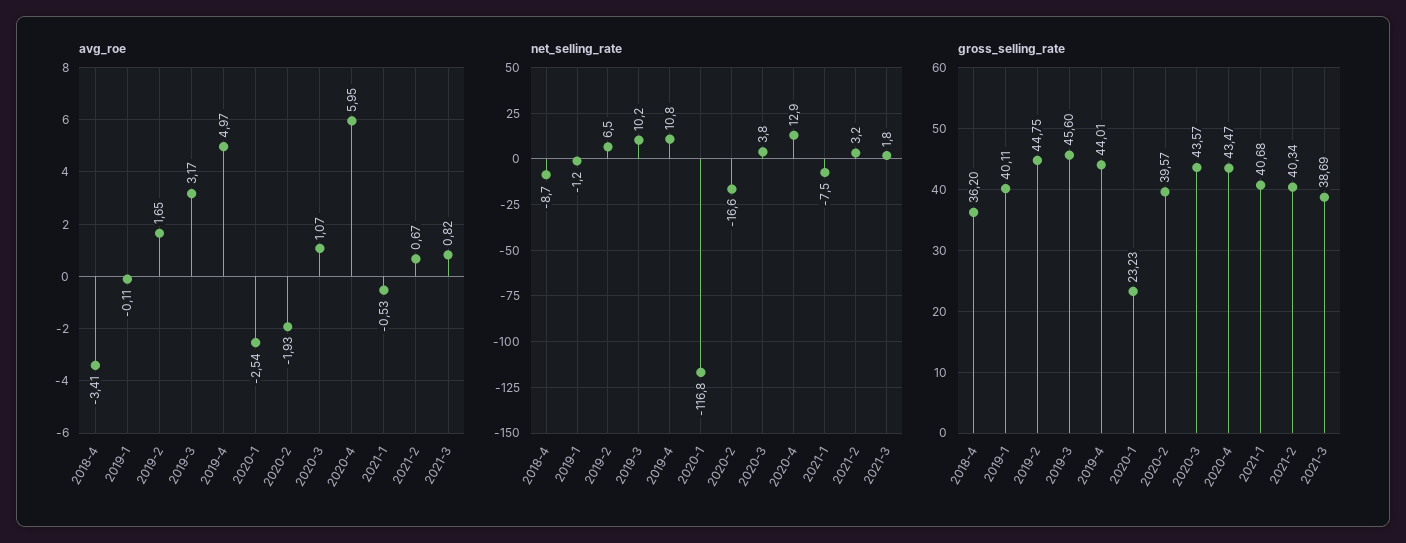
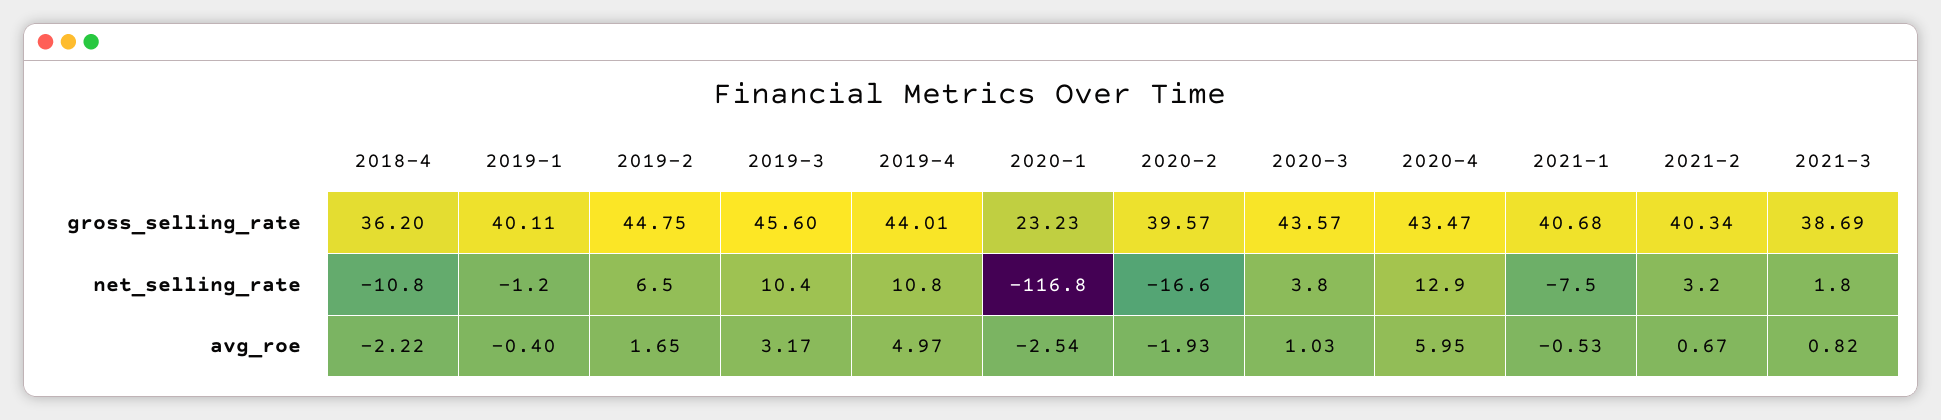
  {
    "avg_roe": {
-     "2018-4": -3.41,
+     "2018-4": -2.22,
-     "2019-1": -0.11,
+     "2019-1": -0.4,
      "2019-2": 1.65,
      "2019-3": 3.17,
      "2019-4": 4.97,
      "2020-1": -2.54,
      "2020-2": -1.93,
-     "2020-3": 1.07,
+     "2020-3": 1.03,
      "2020-4": 5.95,
      "2021-1": -0.53,
      "2021-2": 0.67,
      "2021-3": 0.82
    },
    "net_selling_rate": {
-     "2018-4": -8.7,
+     "2018-4": -10.8,
      "2019-1": -1.2,
      "2019-2": 6.5,
-     "2019-3": 10.2,
+     "2019-3": 10.4,
      "2019-4": 10.8,
      "2020-1": -116.8,
      "2020-2": -16.6,
      "2020-3": 3.8,
      "2020-4": 12.9,
      "2021-1": -7.5,
      "2021-2": 3.2,
      "2021-3": 1.8
    },
    "gross_selling_rate": {
      "2018-4": 36.2,
      "2019-1": 40.11,
      "2019-2": 44.75,
      "2019-3": 45.6,
      "2019-4": 44.01,
      "2020-1": 23.23,
      "2020-2": 39.57,
      "2020-3": 43.57,
      "2020-4": 43.47,
      "2021-1": 40.68,
      "2021-2": 40.34,
      "2021-3": 38.69
    }
  }

